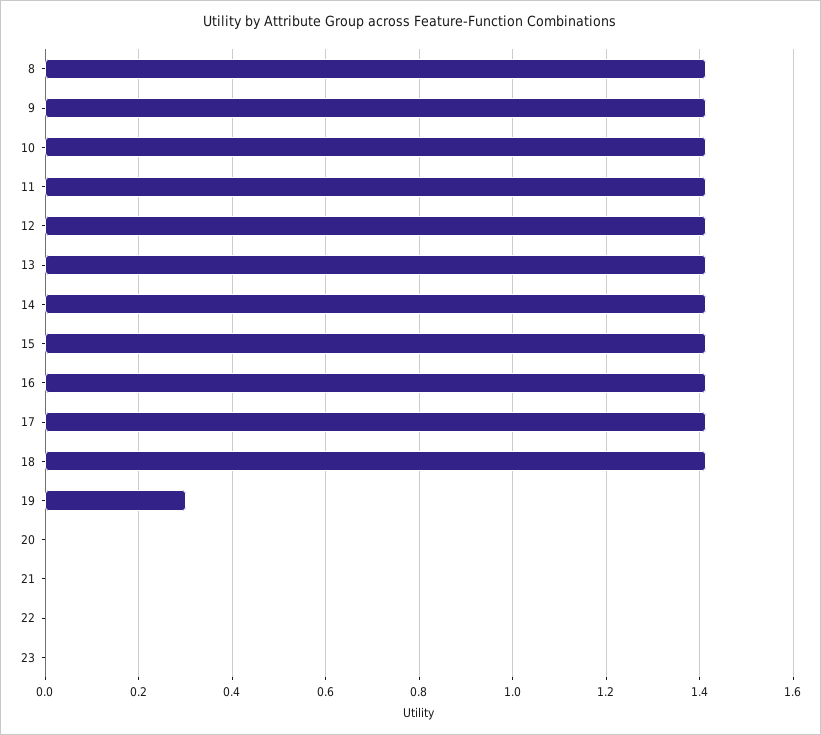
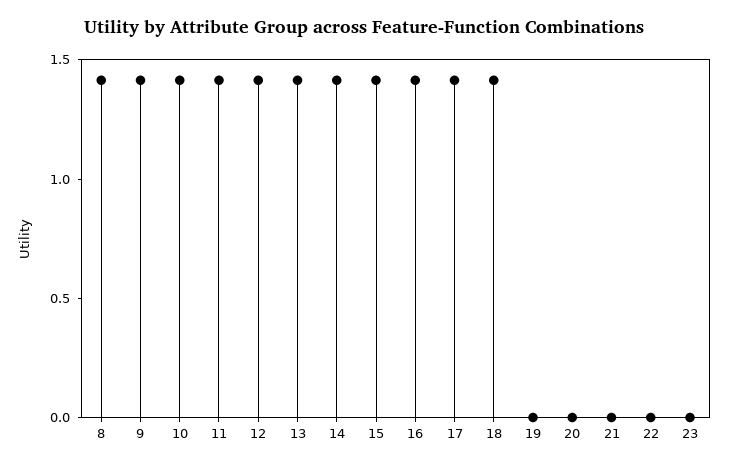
  {
    "8": 1.42,
    "9": 1.42,
    "10": 1.42,
    "11": 1.42,
    "12": 1.42,
    "13": 1.42,
    "14": 1.42,
    "15": 1.42,
    "16": 1.42,
    "17": 1.42,
    "18": 1.42,
-   "19": 0.3,
+   "19": 0,
    "20": 0,
    "21": 0,
    "22": 0,
    "23": 0
  }

